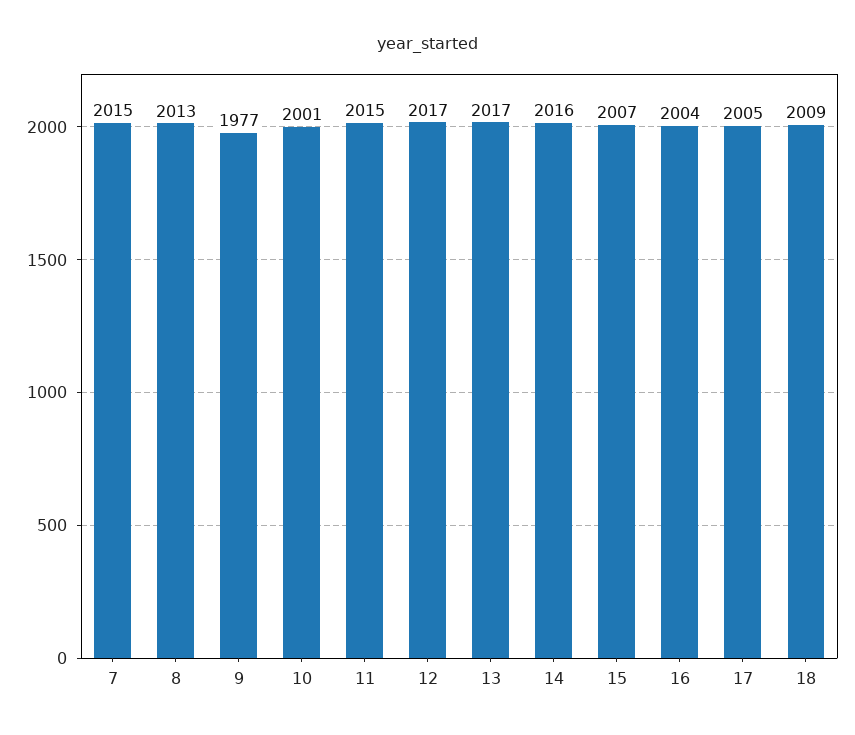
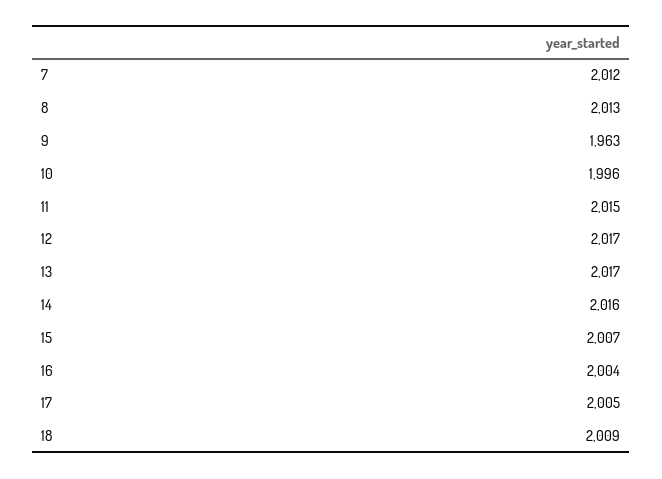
  {
-   "7": 2015,
+   "7": 2012,
    "8": 2013,
-   "9": 1977,
+   "9": 1963,
-   "10": 2001,
+   "10": 1996,
    "11": 2015,
    "12": 2017,
    "13": 2017,
    "14": 2016,
    "15": 2007,
    "16": 2004,
    "17": 2005,
    "18": 2009
  }

